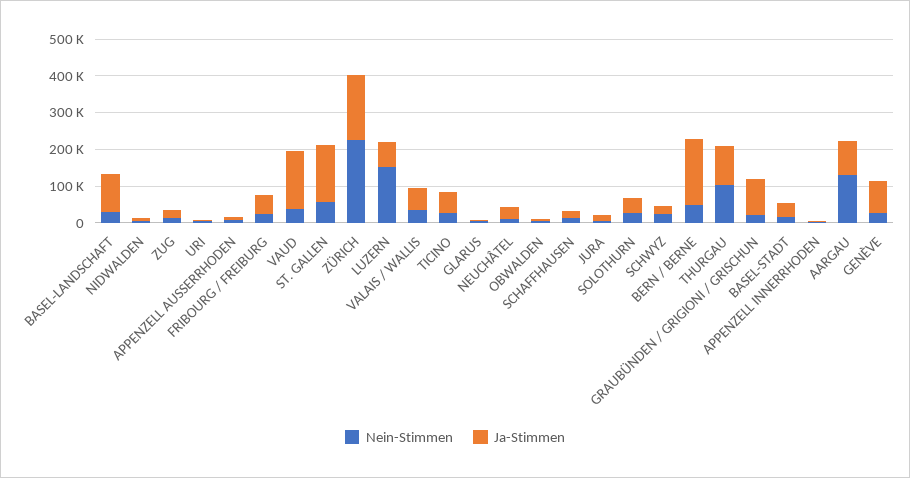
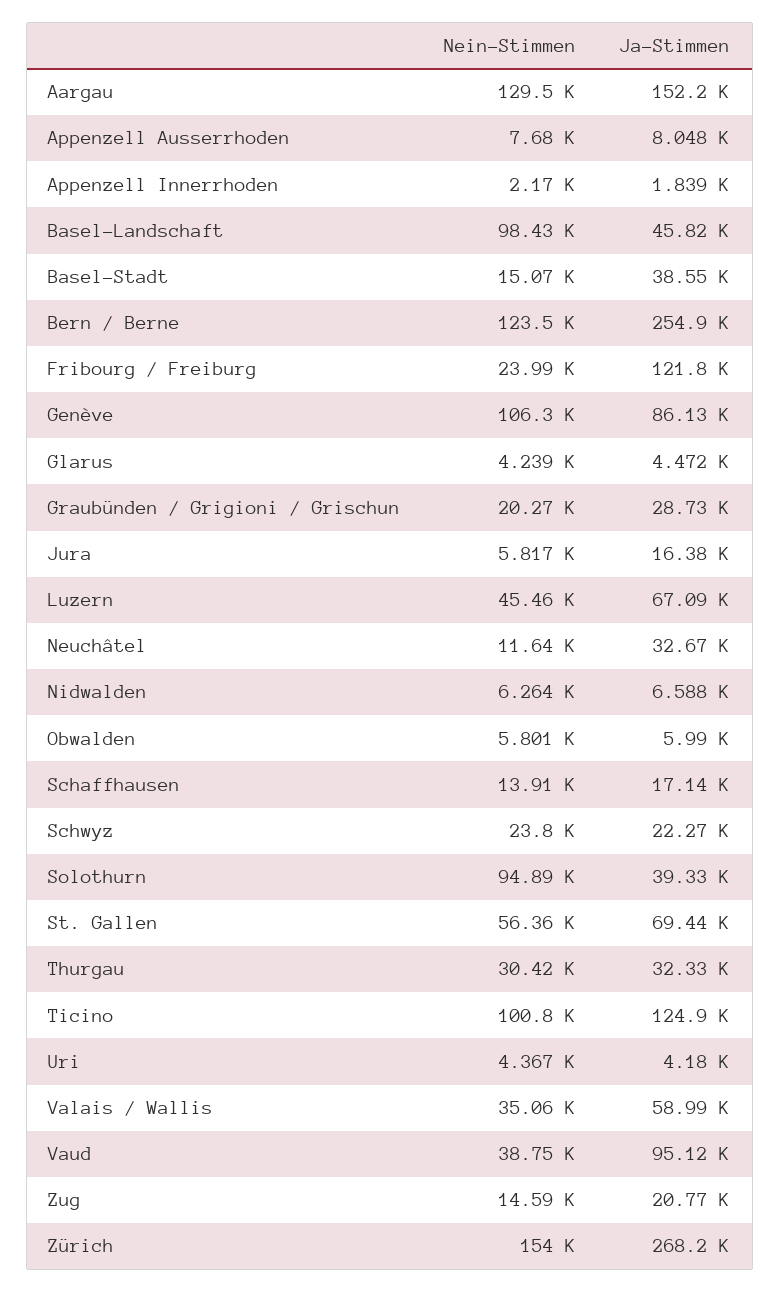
  {
    "Nein-Stimmen": {
-     "BASEL-LANDSCHAFT": 25000,
+     "BASEL-LANDSCHAFT": 98430,
      "NIDWALDEN": 6264,
      "ZUG": 14590,
      "URI": 4367,
      "APPENZELL AUSSERRHODEN": 7680,
      "FRIBOURG / FREIBURG": 23990,
      "VAUD": 38750,
      "ST. GALLEN": 56360,
-     "ZÜRICH": 225000,
+     "ZÜRICH": 154000,
-     "LUZERN": 150000,
+     "LUZERN": 45460,
      "VALAIS / WALLIS": 35060,
-     "TICINO": 25000,
+     "TICINO": 100800,
      "GLARUS": 4239,
      "NEUCHÂTEL": 11640,
      "OBWALDEN": 5801,
      "SCHAFFHAUSEN": 13910,
      "JURA": 5817,
-     "SOLOTHURN": 25000,
+     "SOLOTHURN": 94890,
      "SCHWYZ": 23800,
-     "BERN / BERNE": 50000,
+     "BERN / BERNE": 123500,
-     "THURGAU": 100000,
+     "THURGAU": 30420,
      "GRAUBÜNDEN / GRIGIONI / GRISCHUN": 20270,
      "BASEL-STADT": 15070,
      "APPENZELL INNERRHODEN": 2170,
      "AARGAU": 129500,
-     "GENÈVE": 25000
+     "GENÈVE": 106300
    },
    "Ja-Stimmen": {
-     "BASEL-LANDSCHAFT": 100000,
+     "BASEL-LANDSCHAFT": 45820,
      "NIDWALDEN": 6588,
      "ZUG": 20770,
      "URI": 4180,
      "APPENZELL AUSSERRHODEN": 8048,
-     "FRIBOURG / FREIBURG": 50000,
+     "FRIBOURG / FREIBURG": 121800,
-     "VAUD": 150000,
+     "VAUD": 95120,
-     "ST. GALLEN": 150000,
+     "ST. GALLEN": 69440,
-     "ZÜRICH": 175000,
+     "ZÜRICH": 268200,
      "LUZERN": 67090,
      "VALAIS / WALLIS": 58990,
-     "TICINO": 50000,
+     "TICINO": 124900,
      "GLARUS": 4472,
      "NEUCHÂTEL": 32670,
      "OBWALDEN": 5990,
      "SCHAFFHAUSEN": 17140,
      "JURA": 16380,
      "SOLOTHURN": 39330,
      "SCHWYZ": 22270,
-     "BERN / BERNE": 175000,
+     "BERN / BERNE": 254900,
-     "THURGAU": 100000,
+     "THURGAU": 32330,
-     "GRAUBÜNDEN / GRIGIONI / GRISCHUN": 100000,
+     "GRAUBÜNDEN / GRIGIONI / GRISCHUN": 28730,
      "BASEL-STADT": 38550,
      "APPENZELL INNERRHODEN": 1839,
-     "AARGAU": 100000,
+     "AARGAU": 152200,
      "GENÈVE": 86130
    }
  }

